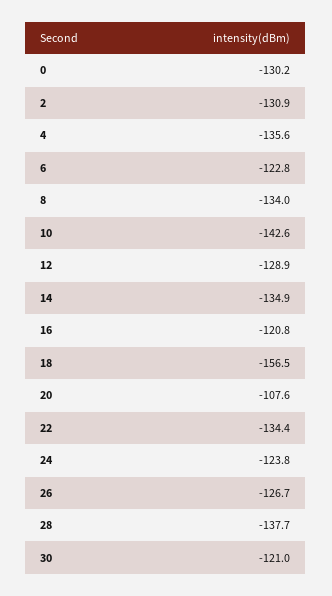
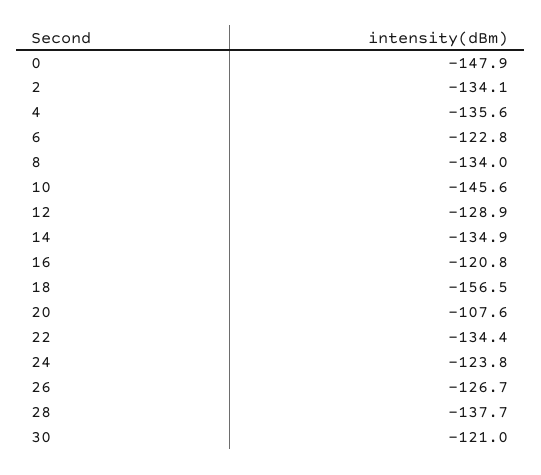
  {
-   "0": -130.2,
+   "0": -147.9,
-   "2": -130.9,
+   "2": -134.1,
    "4": -135.6,
    "6": -122.8,
    "8": -134,
-   "10": -142.6,
+   "10": -145.6,
    "12": -128.9,
    "14": -134.9,
    "16": -120.8,
    "18": -156.5,
    "20": -107.6,
    "22": -134.4,
    "24": -123.8,
    "26": -126.7,
    "28": -137.7,
    "30": -121
  }

